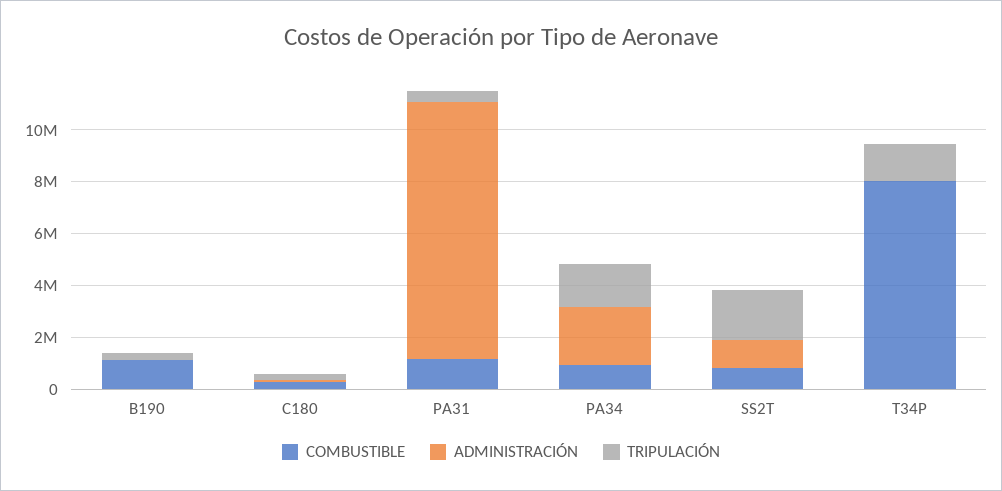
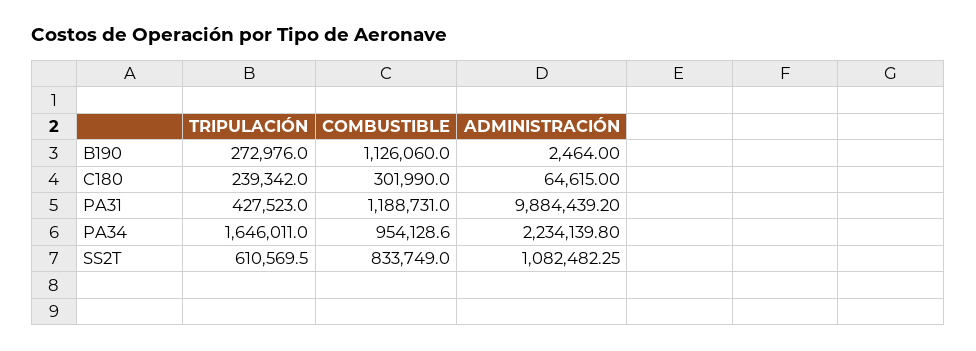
  {
    "COMBUSTIBLE": {
      "B190": 1126060,
      "C180": 301990,
      "PA31": 1188731,
      "PA34": 954128.6,
-     "SS2T": 833749,
+     "SS2T": 833749
-     "T34P": 8000000
    },
    "ADMINISTRACIÓN": {
      "B190": 2464,
      "C180": 64615,
      "PA31": 9884439.2,
      "PA34": 2234139.8,
-     "SS2T": 1082482.25,
+     "SS2T": 1082482.25
-     "T34P": 0
    },
    "TRIPULACIÓN": {
      "B190": 272976,
      "C180": 239342,
      "PA31": 427523,
      "PA34": 1646011,
-     "SS2T": 2000000,
+     "SS2T": 610569.5
-     "T34P": 1500000
    }
  }

